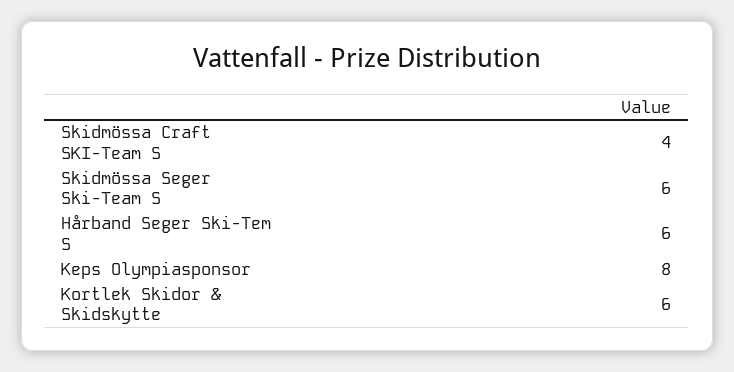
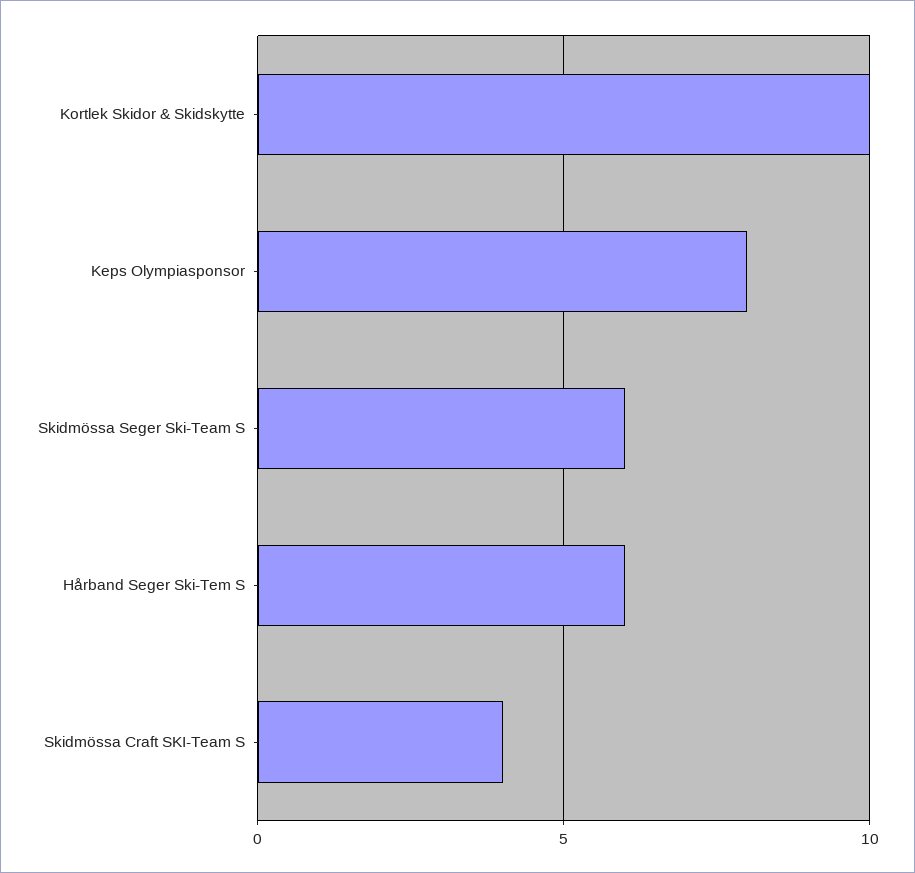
  {
    "Skidmössa Craft SKI-Team S": 4,
    "Skidmössa Seger Ski-Team S": 6,
    "Hårband Seger Ski-Tem S": 6,
    "Keps Olympiasponsor": 8,
-   "Kortlek Skidor & Skidskytte": 6
+   "Kortlek Skidor & Skidskytte": 10
  }

